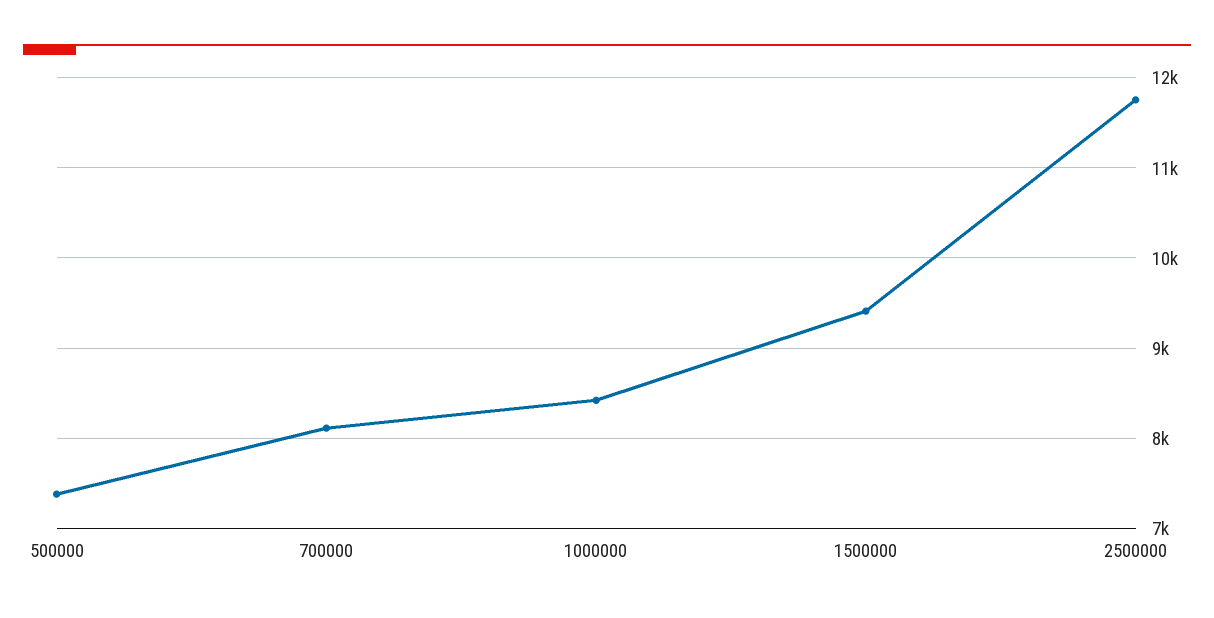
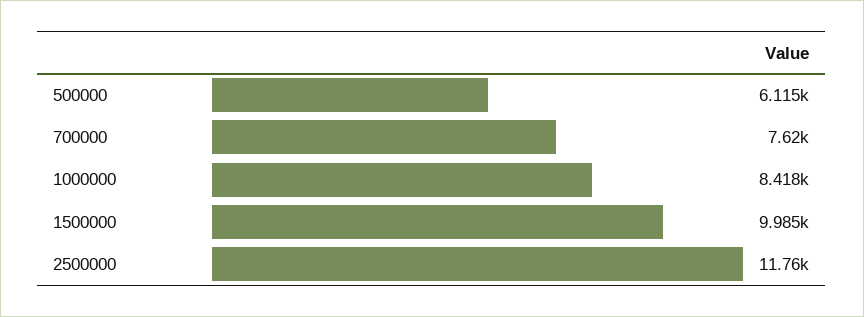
  {
-   "500000": 7400,
+   "500000": 6115,
-   "700000": 8100,
+   "700000": 7620,
    "1000000": 8418,
-   "1500000": 9400,
+   "1500000": 9985,
    "2500000": 11760
  }

